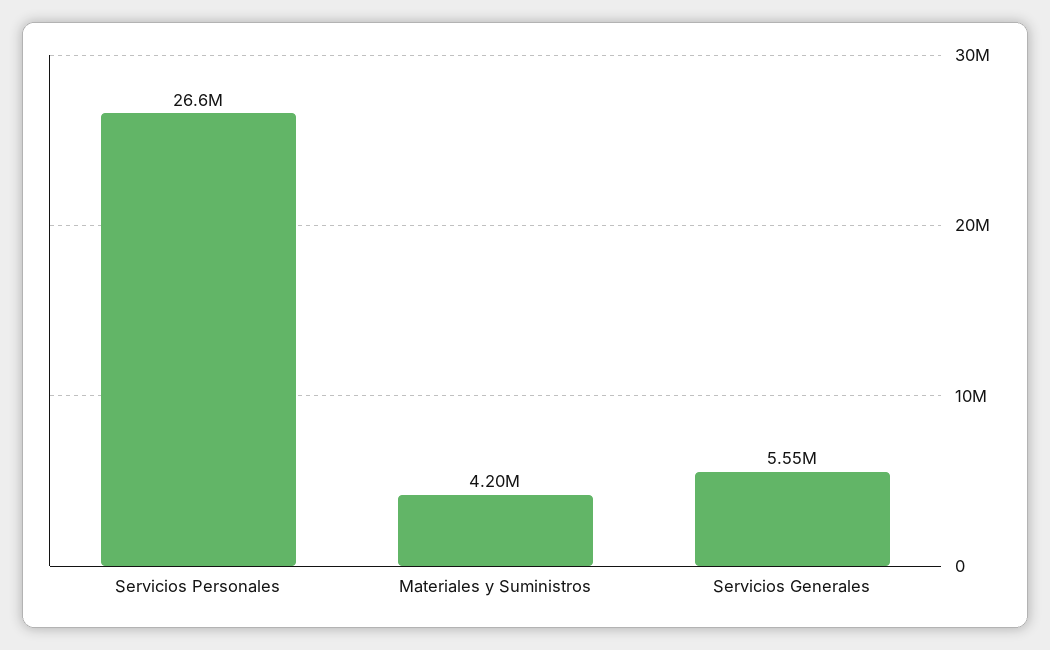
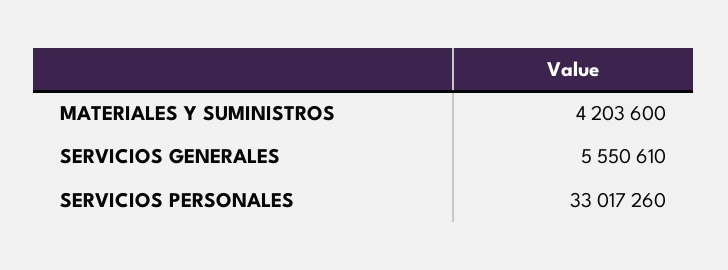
  {
-   "Servicios Personales": 26600000,
+   "Servicios Personales": 33017260,
    "Materiales y Suministros": 4203600,
    "Servicios Generales": 5550610
  }

